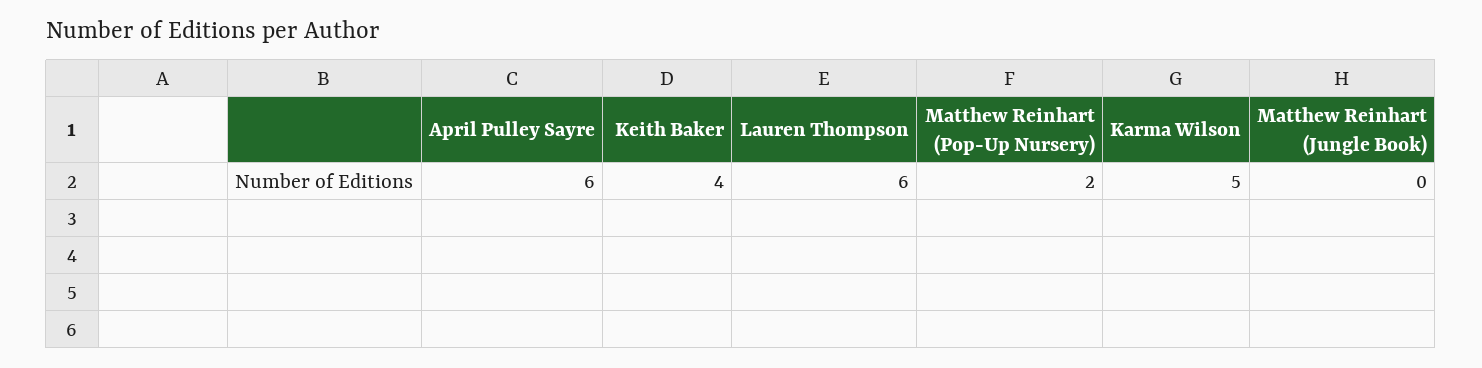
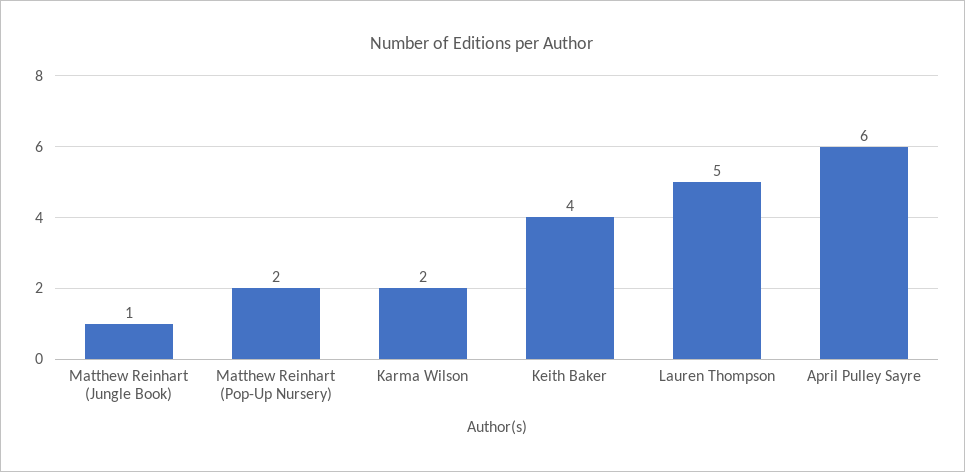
  {
    "April Pulley Sayre": 6,
    "Keith Baker": 4,
-   "Lauren Thompson": 6,
+   "Lauren Thompson": 5,
    "Matthew Reinhart (Pop-Up Nursery)": 2,
-   "Karma Wilson": 5,
+   "Karma Wilson": 2,
-   "Matthew Reinhart (Jungle Book)": 0
+   "Matthew Reinhart (Jungle Book)": 1
  }

